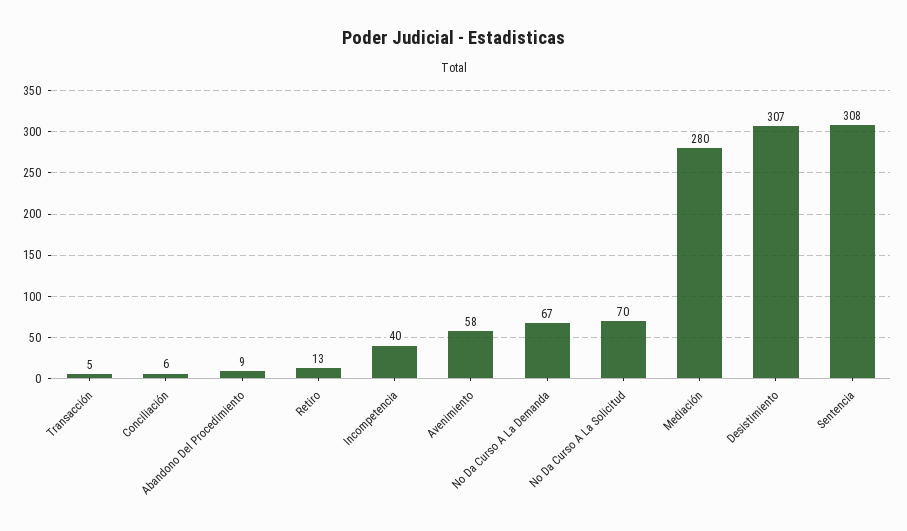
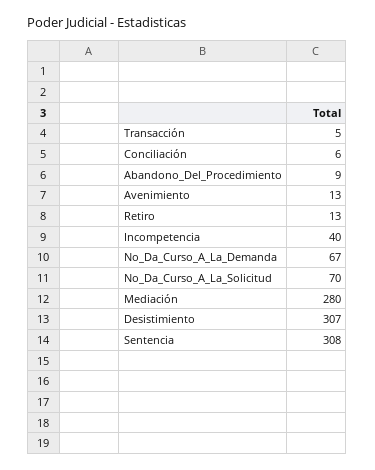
  {
    "Transacción": 5,
    "Conciliación": 6,
    "Abandono Del Procedimiento": 9,
    "Retiro": 13,
    "Incompetencia": 40,
-   "Avenimiento": 58,
+   "Avenimiento": 13,
    "No Da Curso A La Demanda": 67,
    "No Da Curso A La Solicitud": 70,
    "Mediación": 280,
    "Desistimiento": 307,
    "Sentencia": 308
  }

